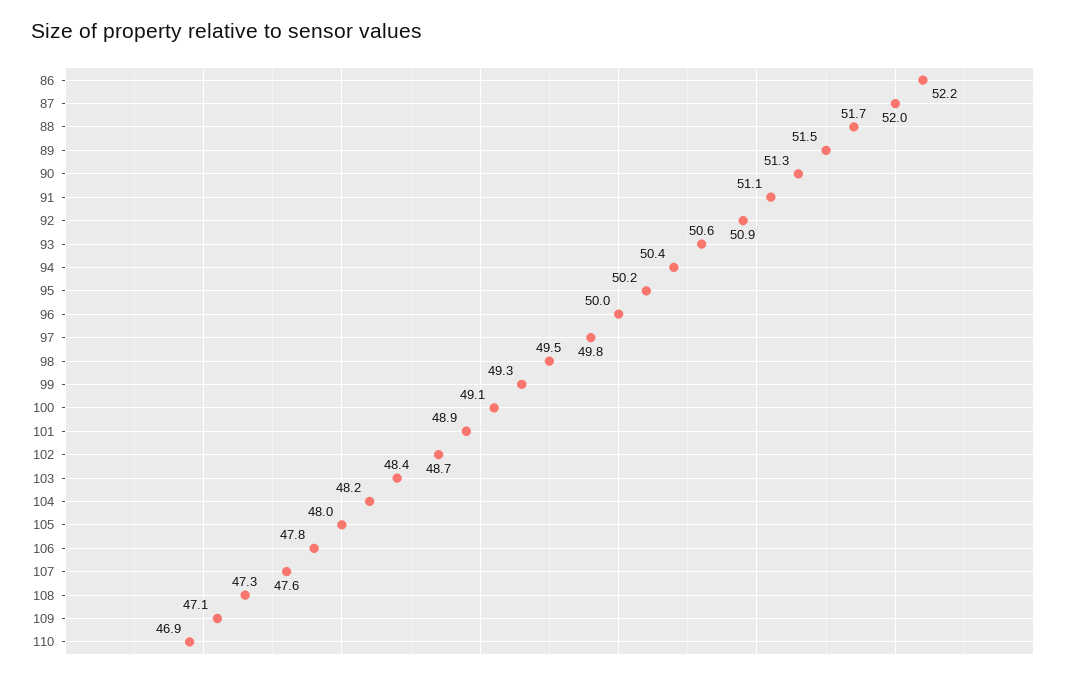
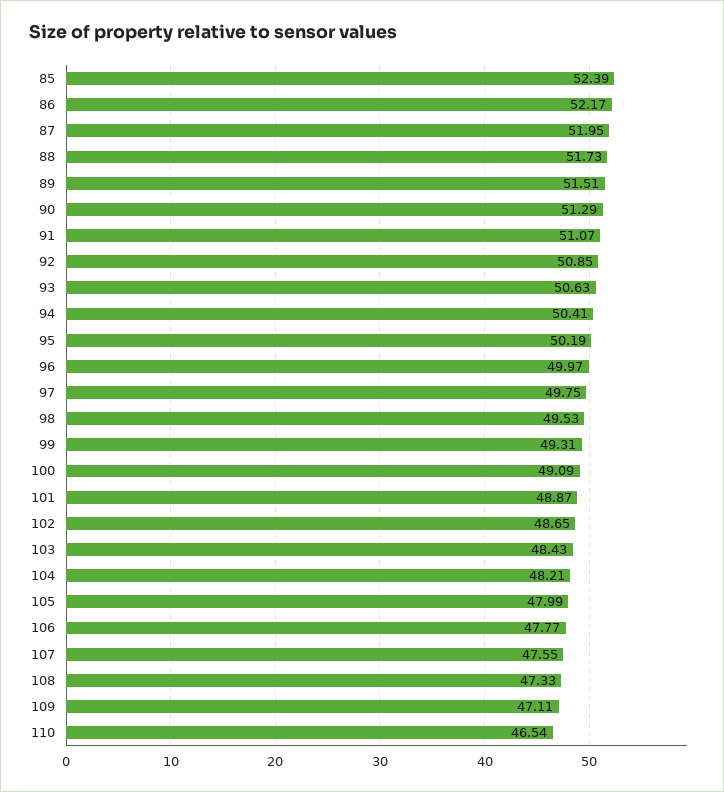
  {
    "86": 52.17,
    "87": 51.95,
    "88": 51.73,
    "89": 51.51,
    "90": 51.29,
    "91": 51.07,
    "92": 50.85,
    "93": 50.63,
    "94": 50.41,
    "95": 50.19,
    "96": 49.97,
    "97": 49.75,
    "98": 49.53,
    "99": 49.31,
    "100": 49.09,
    "101": 48.87,
    "102": 48.65,
    "103": 48.43,
    "104": 48.21,
    "105": 47.99,
    "106": 47.77,
    "107": 47.55,
    "108": 47.33,
    "109": 47.11,
-   "110": 46.9
+   "110": 46.54,
+   "85": 52.39
  }

